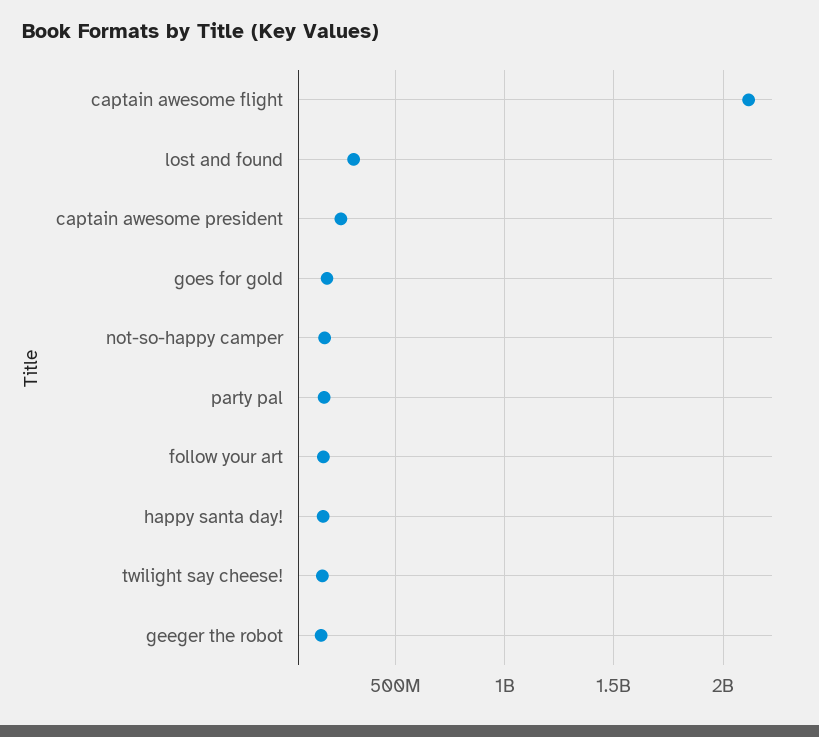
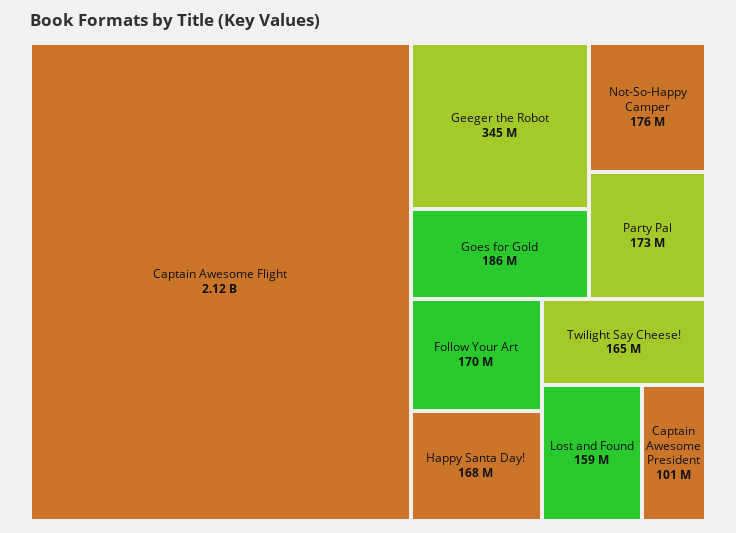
  {
    "captain awesome flight": 2120000000,
-   "lost and found": 300000000,
+   "lost and found": 159000000,
-   "captain awesome president": 250000000,
+   "captain awesome president": 101000000,
    "goes for gold": 186000000,
    "not-so-happy camper": 176000000,
    "party pal": 173000000,
    "follow your art": 170000000,
    "happy santa day!": 168000000,
    "twilight say cheese!": 165000000,
-   "geeger the robot": 150000000
+   "geeger the robot": 345000000
  }

